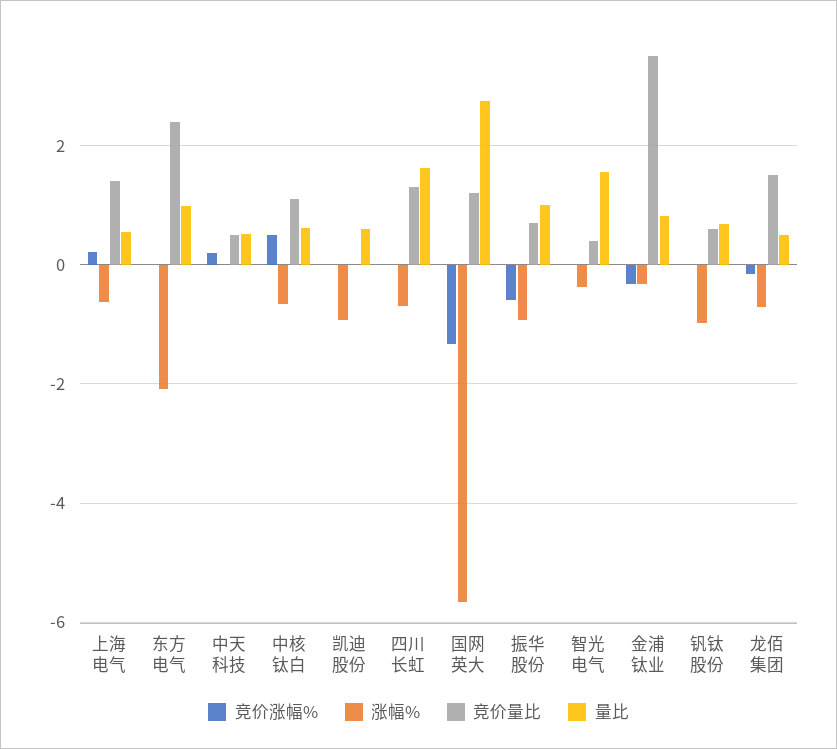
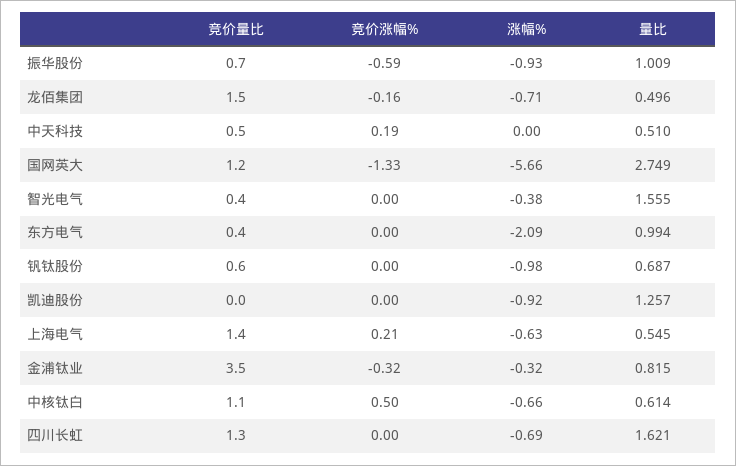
  {
    "竞价涨幅%": {
      "上海电气": 0.21,
      "东方电气": 0,
      "中天科技": 0.19,
      "中核钛白": 0.5,
      "凯迪股份": 0,
      "四川长虹": 0,
      "国网英大": -1.33,
      "振华股份": -0.59,
      "智光电气": 0,
      "金浦钛业": -0.32,
      "钒钛股份": 0,
      "龙佰集团": -0.16
    },
    "涨幅%": {
      "上海电气": -0.63,
      "东方电气": -2.09,
      "中天科技": 0,
      "中核钛白": -0.66,
      "凯迪股份": -0.92,
      "四川长虹": -0.69,
      "国网英大": -5.66,
      "振华股份": -0.93,
      "智光电气": -0.38,
      "金浦钛业": -0.32,
      "钒钛股份": -0.98,
      "龙佰集团": -0.71
    },
    "竞价量比": {
      "上海电气": 1.4,
-     "东方电气": 2.4,
+     "东方电气": 0.4,
      "中天科技": 0.5,
      "中核钛白": 1.1,
      "凯迪股份": 0,
      "四川长虹": 1.3,
      "国网英大": 1.2,
      "振华股份": 0.7,
      "智光电气": 0.4,
      "金浦钛业": 3.5,
      "钒钛股份": 0.6,
      "龙佰集团": 1.5
    },
    "量比": {
      "上海电气": 0.545,
      "东方电气": 0.994,
      "中天科技": 0.51,
      "中核钛白": 0.614,
-     "凯迪股份": 0.6,
+     "凯迪股份": 1.257,
      "四川长虹": 1.621,
      "国网英大": 2.749,
      "振华股份": 1.009,
      "智光电气": 1.555,
      "金浦钛业": 0.815,
      "钒钛股份": 0.687,
      "龙佰集团": 0.496
    }
  }

